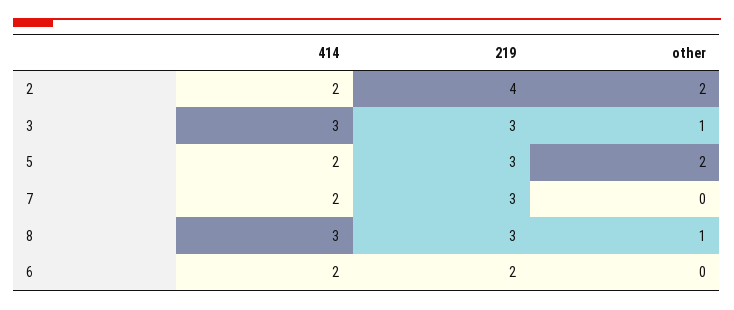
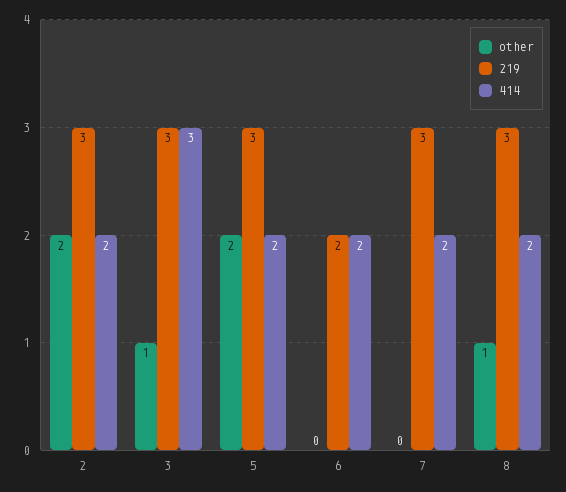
  {
    "414": {
      "2": 2,
      "3": 3,
      "5": 2,
      "7": 2,
-     "8": 3,
+     "8": 2,
      "6": 2
    },
    "219": {
-     "2": 4,
+     "2": 3,
      "3": 3,
      "5": 3,
      "7": 3,
      "8": 3,
      "6": 2
    },
    "other": {
      "2": 2,
      "3": 1,
      "5": 2,
      "7": 0,
      "8": 1,
      "6": 0
    }
  }

